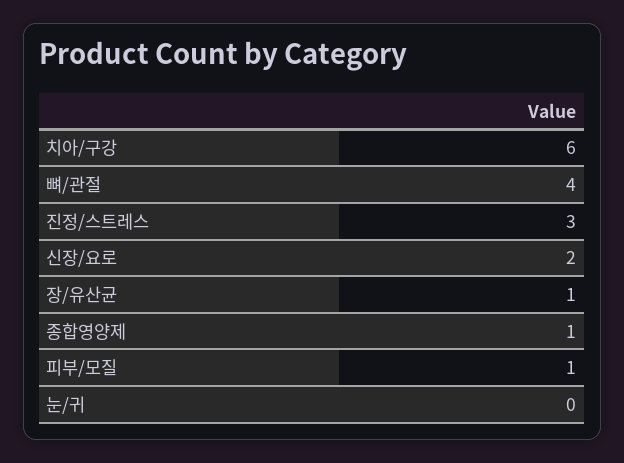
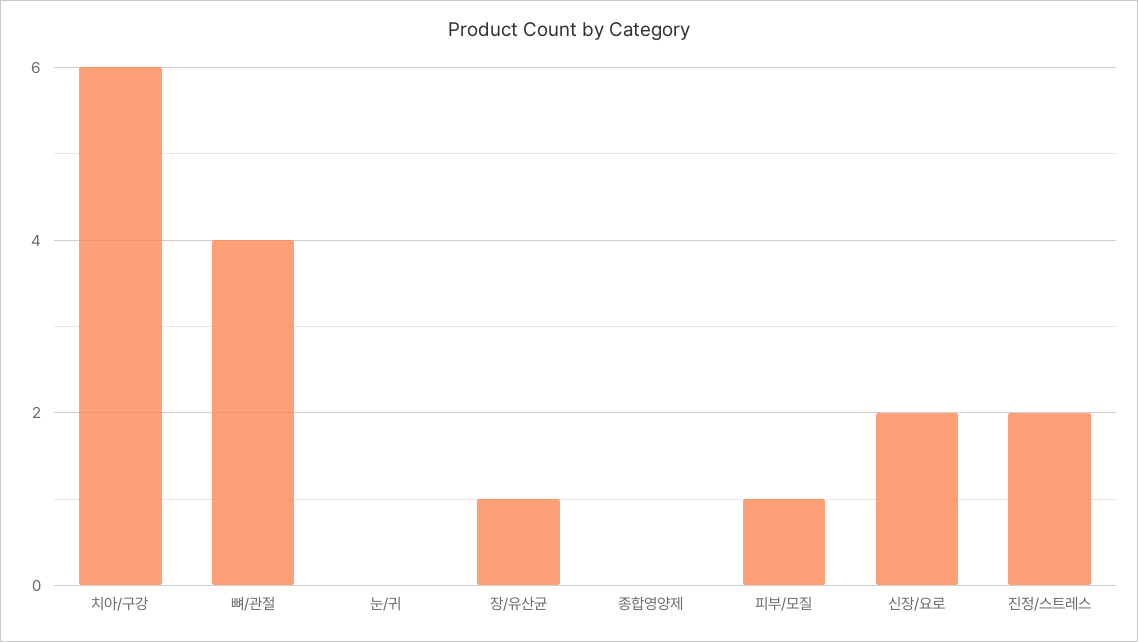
  {
    "치아/구강": 6,
    "뼈/관절": 4,
-   "진정/스트레스": 3,
+   "진정/스트레스": 2,
    "신장/요로": 2,
    "장/유산균": 1,
-   "종합영양제": 1,
+   "종합영양제": 0,
    "피부/모질": 1,
    "눈/귀": 0
  }

